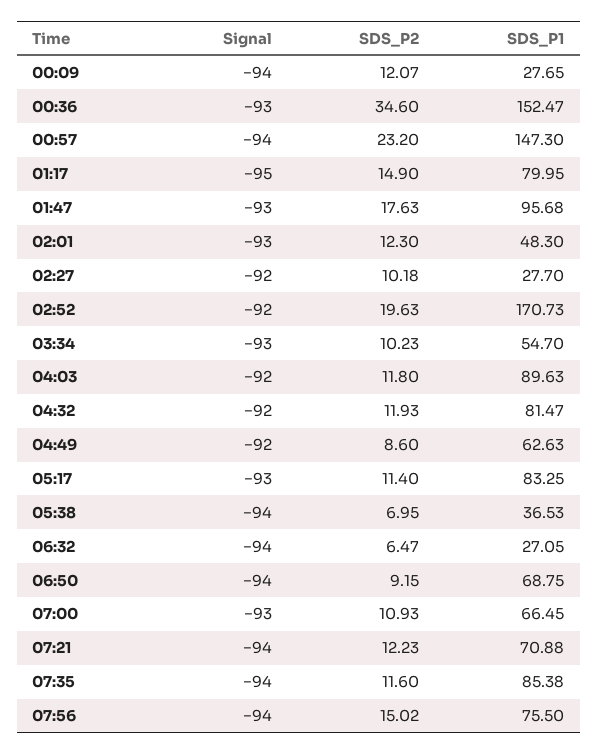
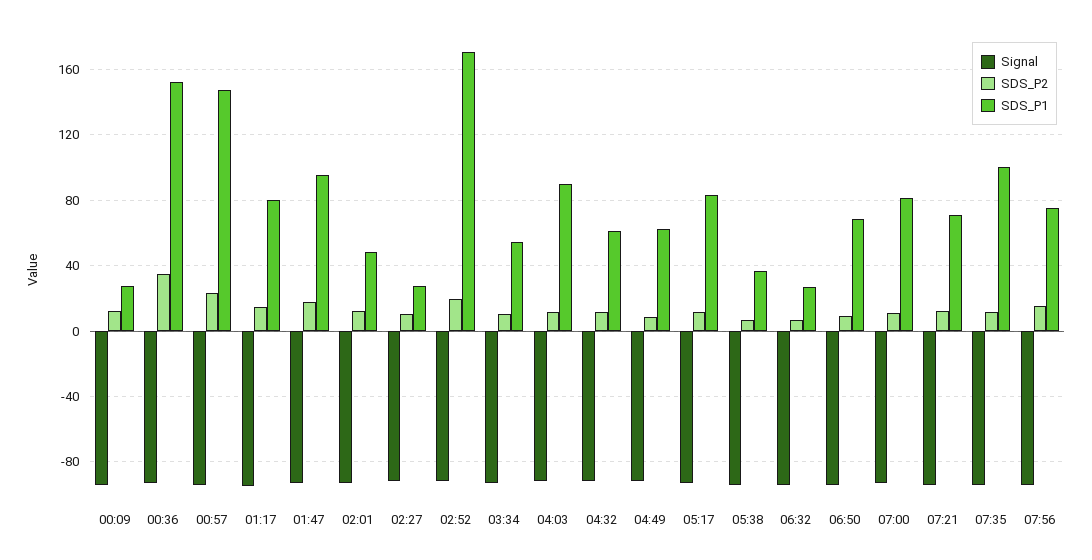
  {
    "Signal": {
      "00:09": -94,
      "00:36": -93,
      "00:57": -94,
      "01:17": -95,
      "01:47": -93,
      "02:01": -93,
      "02:27": -92,
      "02:52": -92,
      "03:34": -93,
      "04:03": -92,
      "04:32": -92,
      "04:49": -92,
      "05:17": -93,
      "05:38": -94,
      "06:32": -94,
      "06:50": -94,
      "07:00": -93,
      "07:21": -94,
      "07:35": -94,
      "07:56": -94
    },
    "SDS_P2": {
      "00:09": 12.07,
      "00:36": 34.6,
      "00:57": 23.2,
      "01:17": 14.9,
      "01:47": 17.63,
      "02:01": 12.3,
      "02:27": 10.18,
      "02:52": 19.63,
      "03:34": 10.23,
      "04:03": 11.8,
      "04:32": 11.93,
      "04:49": 8.6,
      "05:17": 11.4,
      "05:38": 6.95,
      "06:32": 6.47,
      "06:50": 9.15,
      "07:00": 10.93,
      "07:21": 12.23,
      "07:35": 11.6,
      "07:56": 15.02
    },
    "SDS_P1": {
      "00:09": 27.65,
      "00:36": 152.47,
      "00:57": 147.3,
      "01:17": 79.95,
      "01:47": 95.68,
      "02:01": 48.3,
      "02:27": 27.7,
      "02:52": 170.73,
      "03:34": 54.7,
      "04:03": 89.63,
-     "04:32": 81.47,
+     "04:32": 60,
      "04:49": 62.63,
      "05:17": 83.25,
      "05:38": 36.53,
      "06:32": 27.05,
      "06:50": 68.75,
-     "07:00": 66.45,
+     "07:00": 80,
      "07:21": 70.88,
-     "07:35": 85.38,
+     "07:35": 100,
      "07:56": 75.5
    }
  }

